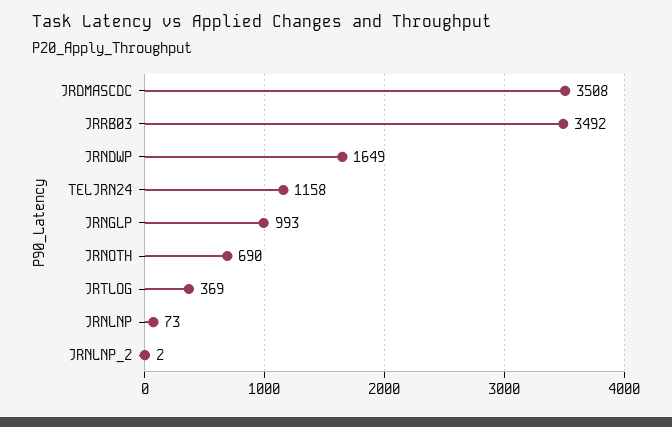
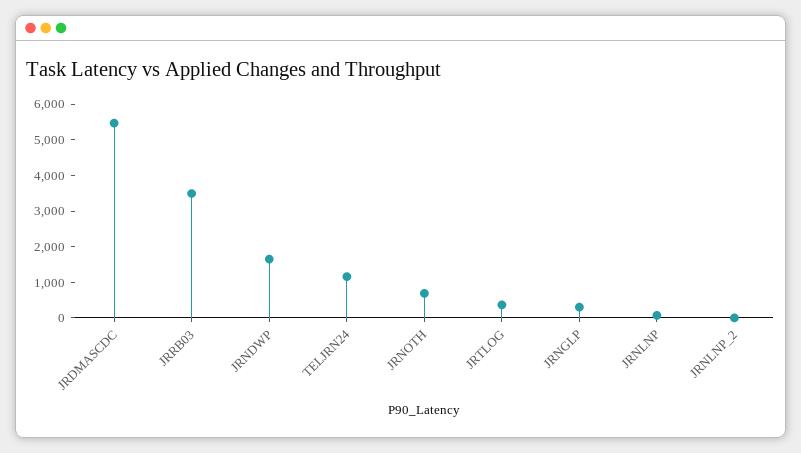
  {
-   "JRDMASCDC": 3508,
+   "JRDMASCDC": 5500,
    "JRRB03": 3492,
    "JRNDWP": 1649,
    "TELJRN24": 1158,
-   "JRNGLP": 993,
+   "JRNGLP": 250,
    "JRNOTH": 690,
    "JRTLOG": 369,
    "JRNLNP": 73,
    "JRNLNP_2": 2
  }

